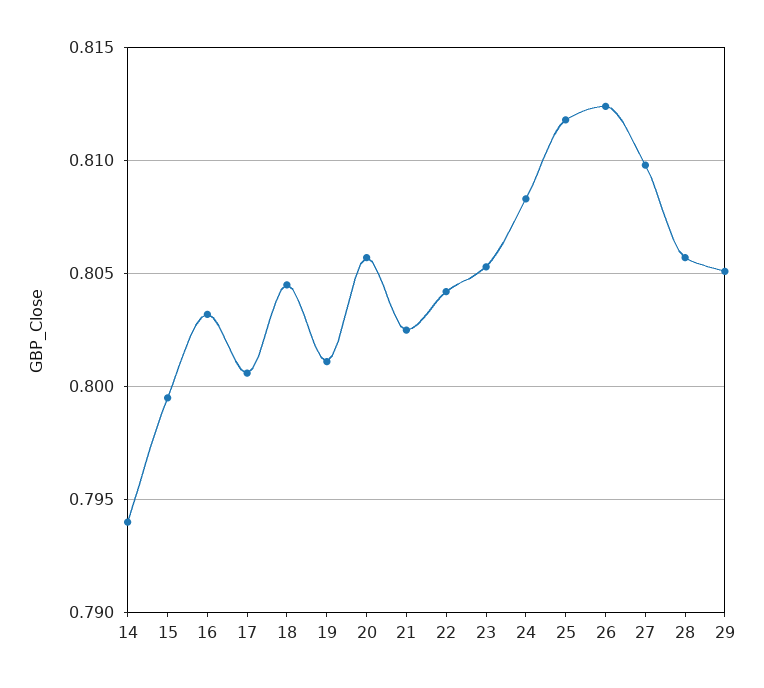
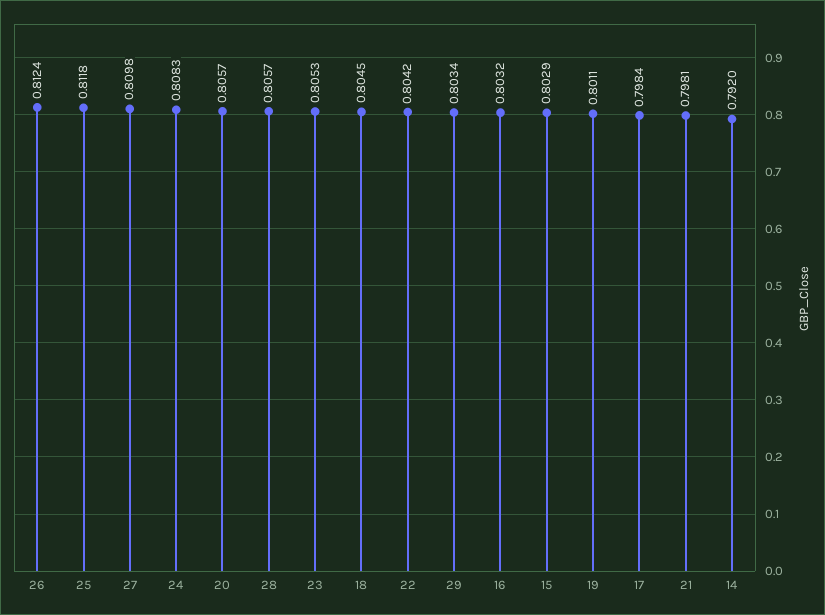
  {
-   "14": 0.794,
+   "14": 0.792,
-   "15": 0.7995,
+   "15": 0.8029,
    "16": 0.8032,
-   "17": 0.8005,
+   "17": 0.7984,
    "18": 0.8045,
    "19": 0.8011,
    "20": 0.8057,
-   "21": 0.8025,
+   "21": 0.7981,
    "22": 0.8042,
    "23": 0.8053,
    "24": 0.8083,
    "25": 0.8118,
    "26": 0.8124,
    "27": 0.8098,
    "28": 0.8057,
-   "29": 0.805
+   "29": 0.8034
  }

